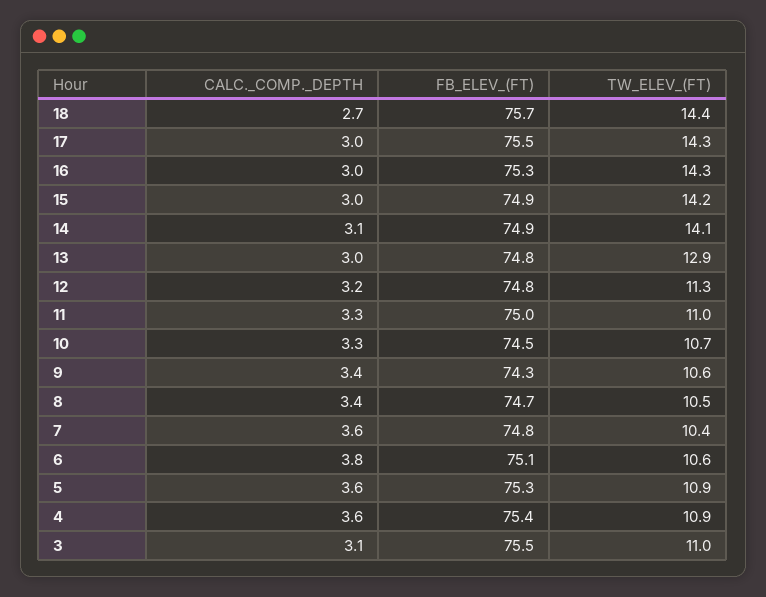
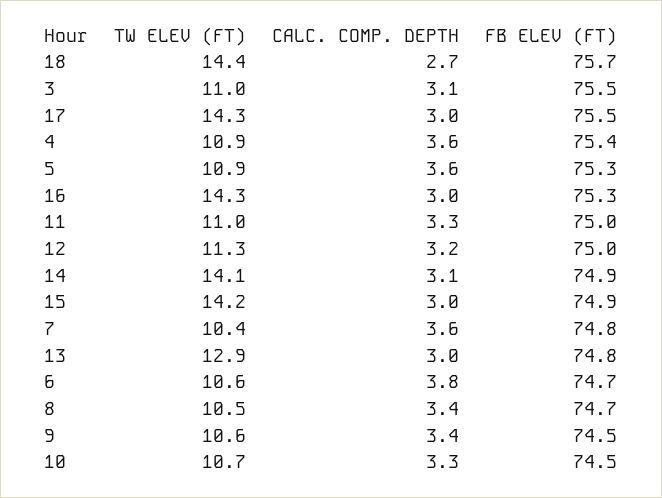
  {
    "CALC._COMP._DEPTH": {
      "18": 2.7,
      "17": 3,
      "16": 3,
      "15": 3,
      "14": 3.1,
      "13": 3,
      "12": 3.2,
      "11": 3.3,
      "10": 3.3,
      "9": 3.4,
      "8": 3.4,
      "7": 3.6,
      "6": 3.8,
      "5": 3.6,
      "4": 3.6,
      "3": 3.1
    },
    "FB_ELEV_(FT)": {
      "18": 75.7,
      "17": 75.5,
      "16": 75.3,
      "15": 74.9,
      "14": 74.9,
      "13": 74.8,
-     "12": 74.8,
+     "12": 75,
      "11": 75,
      "10": 74.5,
-     "9": 74.3,
+     "9": 74.5,
      "8": 74.7,
      "7": 74.8,
-     "6": 75.1,
+     "6": 74.7,
      "5": 75.3,
      "4": 75.4,
      "3": 75.5
    },
    "TW_ELEV_(FT)": {
      "18": 14.4,
      "17": 14.3,
      "16": 14.3,
      "15": 14.2,
      "14": 14.1,
      "13": 12.9,
      "12": 11.3,
      "11": 11,
      "10": 10.7,
      "9": 10.6,
      "8": 10.5,
      "7": 10.4,
      "6": 10.6,
      "5": 10.9,
      "4": 10.9,
      "3": 11
    }
  }

